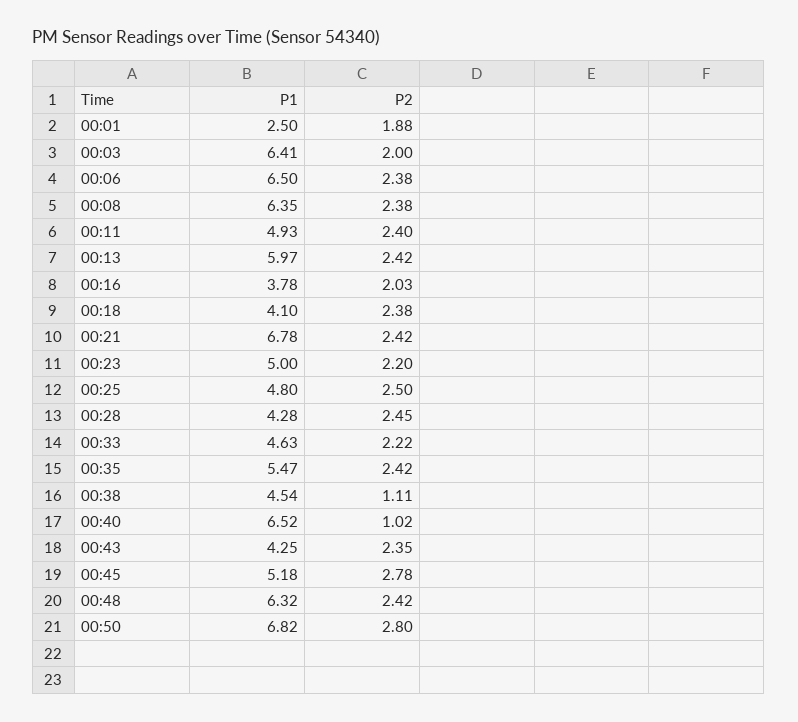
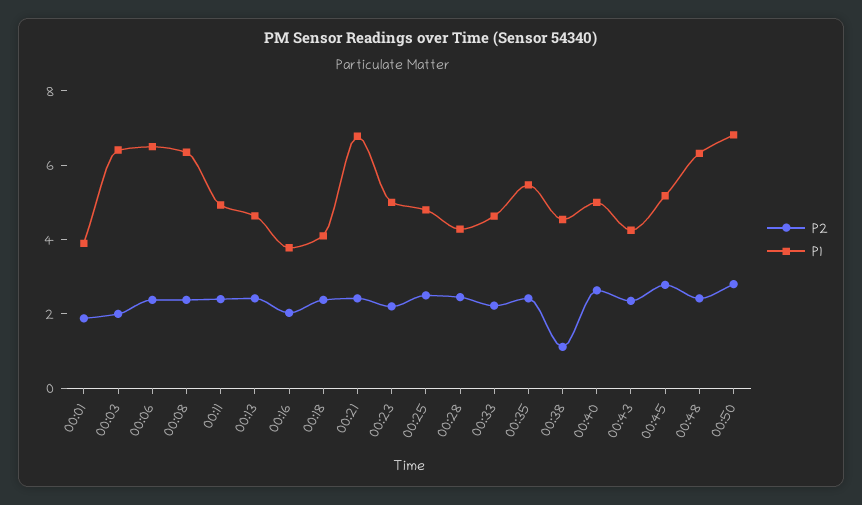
  {
    "P1": {
-     "00:01": 2.5,
+     "00:01": 4,
      "00:03": 6.41,
      "00:06": 6.5,
      "00:08": 6.35,
      "00:11": 4.93,
-     "00:13": 5.97,
+     "00:13": 4.5,
      "00:16": 3.78,
      "00:18": 4.1,
      "00:21": 6.78,
      "00:23": 5,
      "00:25": 4.8,
      "00:28": 4.28,
      "00:33": 4.63,
      "00:35": 5.47,
      "00:38": 4.54,
-     "00:40": 6.52,
+     "00:40": 5,
      "00:43": 4.25,
      "00:45": 5.18,
      "00:48": 6.32,
      "00:50": 6.82
    },
    "P2": {
      "00:01": 1.88,
      "00:03": 2,
      "00:06": 2.38,
      "00:08": 2.38,
      "00:11": 2.4,
      "00:13": 2.42,
      "00:16": 2.03,
      "00:18": 2.38,
      "00:21": 2.42,
      "00:23": 2.2,
      "00:25": 2.5,
      "00:28": 2.45,
      "00:33": 2.22,
      "00:35": 2.42,
      "00:38": 1.11,
-     "00:40": 1.02,
+     "00:40": 2.5,
      "00:43": 2.35,
      "00:45": 2.78,
      "00:48": 2.42,
      "00:50": 2.8
    }
  }

